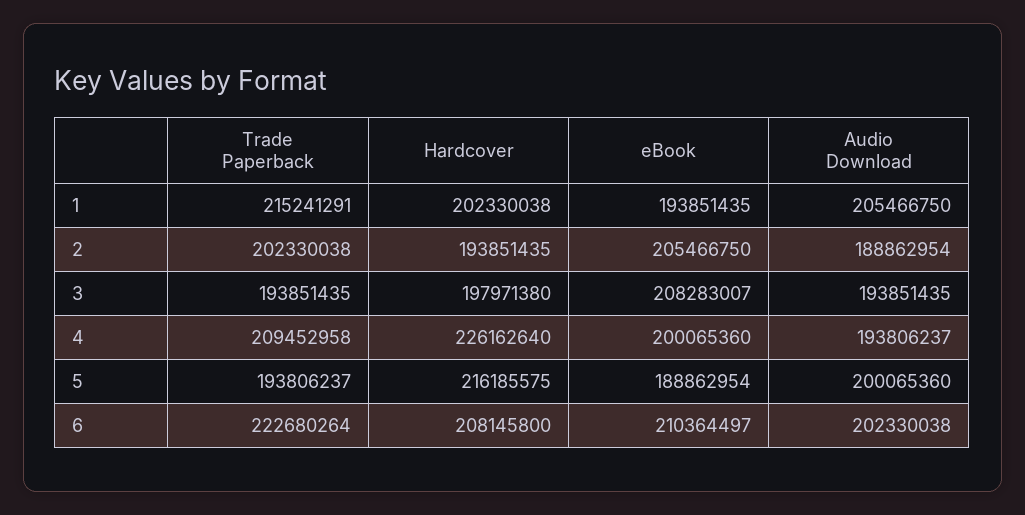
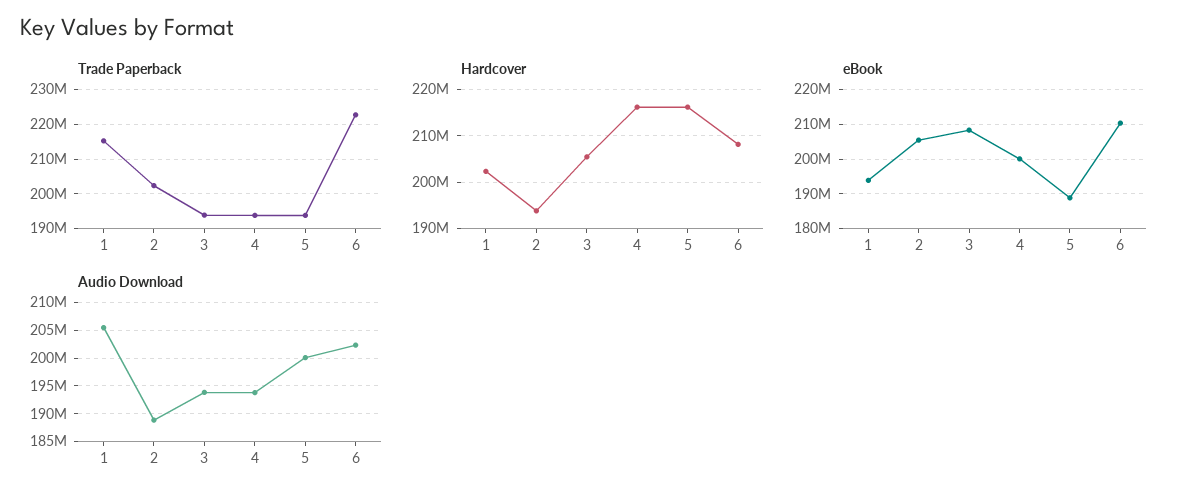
  {
    "Trade Paperback": {
      "1": 215241291,
      "2": 202330038,
      "3": 193851435,
-     "4": 209452958,
+     "4": 194000000,
      "5": 193806237,
      "6": 222680264
    },
    "Hardcover": {
      "1": 202330038,
      "2": 193851435,
-     "3": 197971380,
+     "3": 206000000,
-     "4": 226162640,
+     "4": 216000000,
      "5": 216185575,
      "6": 208145800
    },
    "eBook": {
      "1": 193851435,
      "2": 205466750,
      "3": 208283007,
      "4": 200065360,
      "5": 188862954,
      "6": 210364497
    },
    "Audio Download": {
      "1": 205466750,
      "2": 188862954,
      "3": 193851435,
      "4": 193806237,
      "5": 200065360,
      "6": 202330038
    }
  }

